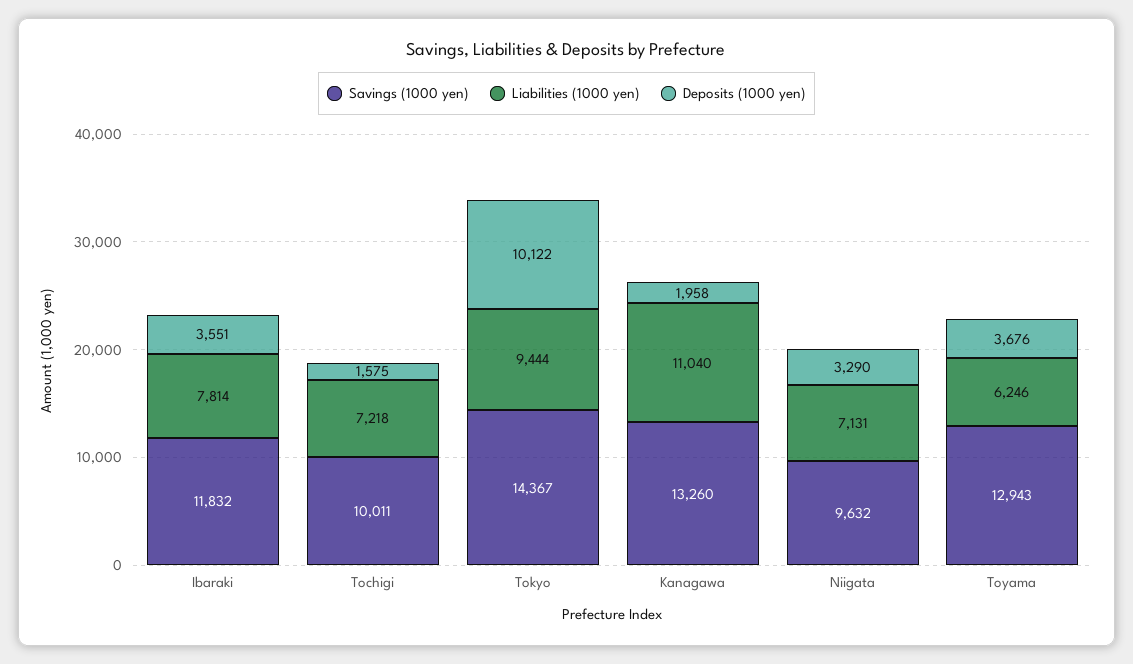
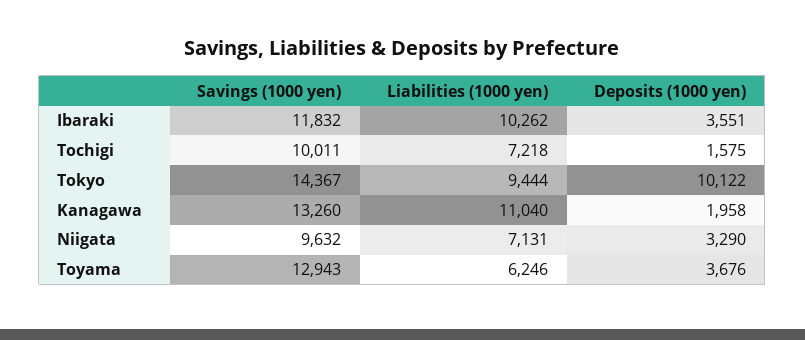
  {
    "Savings (1000 yen)": {
      "Ibaraki": 11832,
      "Tochigi": 10011,
      "Tokyo": 14367,
      "Kanagawa": 13260,
      "Niigata": 9632,
      "Toyama": 12943
    },
    "Liabilities (1000 yen)": {
-     "Ibaraki": 7814,
+     "Ibaraki": 10262,
      "Tochigi": 7218,
      "Tokyo": 9444,
      "Kanagawa": 11040,
      "Niigata": 7131,
      "Toyama": 6246
    },
    "Deposits (1000 yen)": {
      "Ibaraki": 3551,
      "Tochigi": 1575,
      "Tokyo": 10122,
      "Kanagawa": 1958,
      "Niigata": 3290,
      "Toyama": 3676
    }
  }

